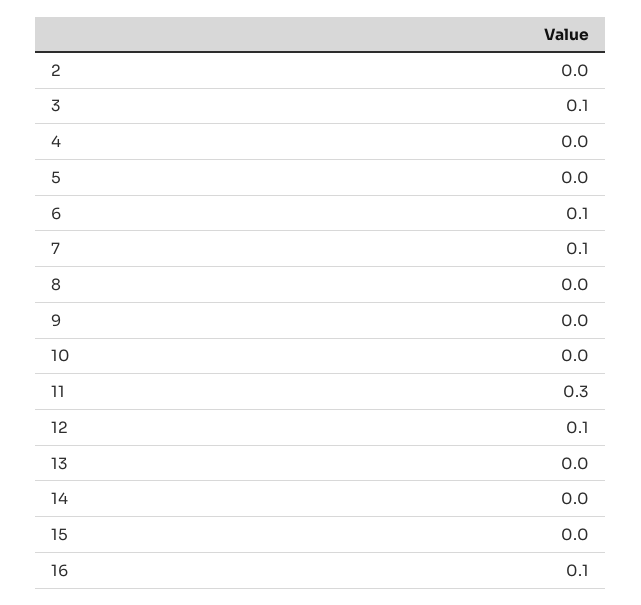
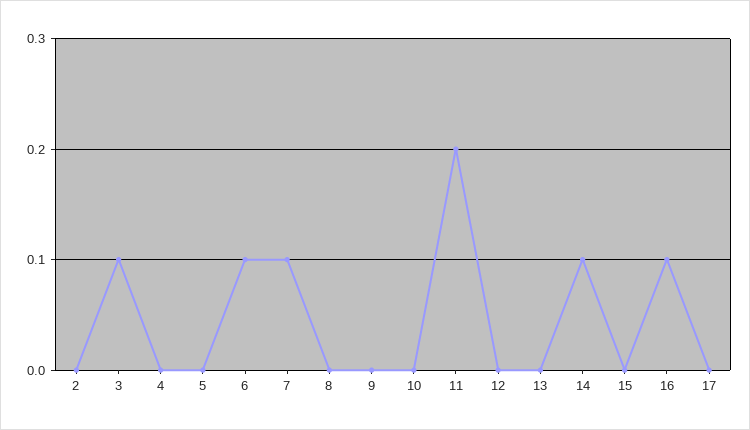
  {
    "2": 0,
    "3": 0.1,
    "4": 0,
    "5": 0,
    "6": 0.1,
    "7": 0.1,
    "8": 0,
    "9": 0,
    "10": 0,
-   "11": 0.3,
+   "11": 0.2,
-   "12": 0.1,
+   "12": 0,
    "13": 0,
-   "14": 0,
+   "14": 0.1,
    "15": 0,
-   "16": 0.1
+   "16": 0.1,
+   "17": 0
  }

